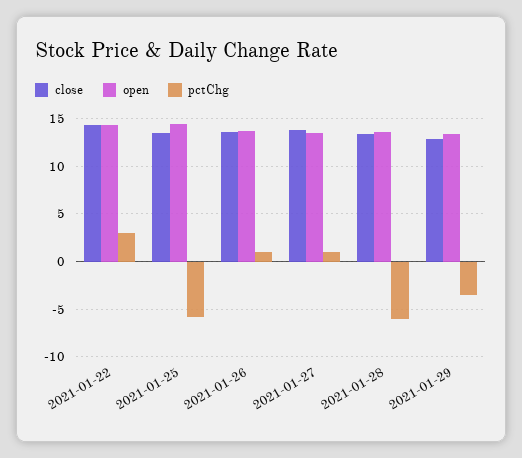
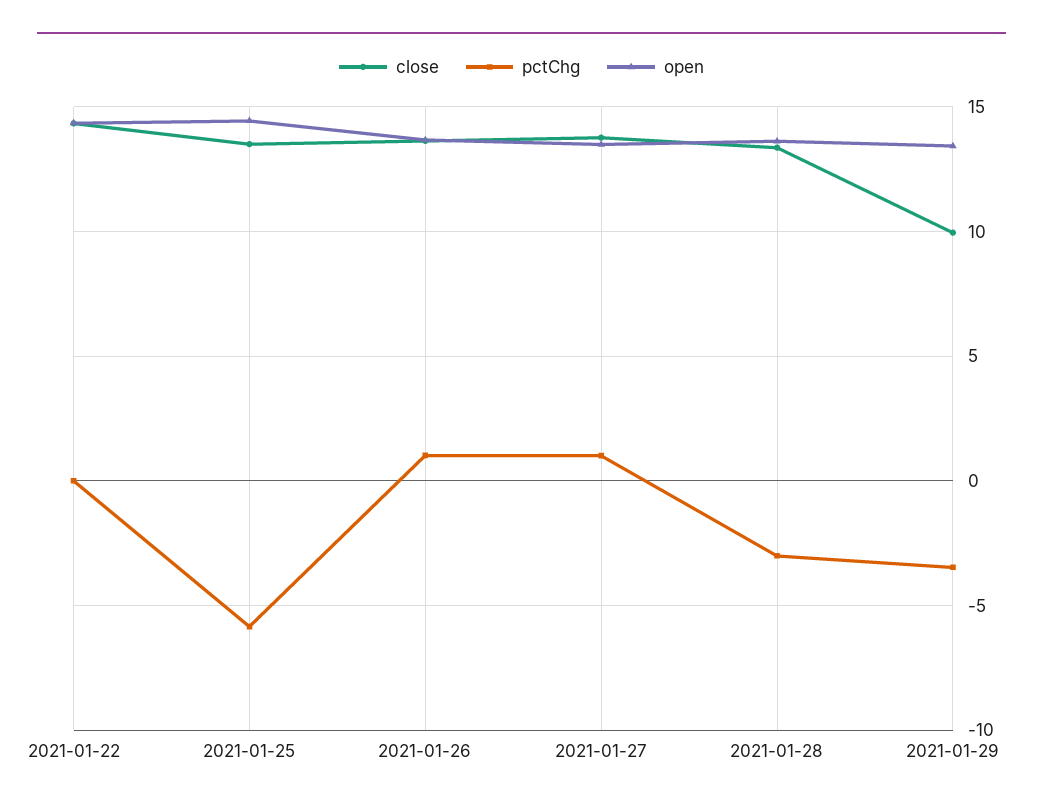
  {
    "close": {
      "2021-01-22": 14.5,
      "2021-01-25": 13.5,
      "2021-01-26": 13.5,
      "2021-01-27": 14,
      "2021-01-28": 13.5,
-     "2021-01-29": 13
+     "2021-01-29": 10
    },
    "open": {
      "2021-01-22": 14.5,
      "2021-01-25": 14.5,
      "2021-01-26": 13.5,
      "2021-01-27": 13.5,
      "2021-01-28": 13.5,
      "2021-01-29": 13.5
    },
    "pctChg": {
-     "2021-01-22": 3,
+     "2021-01-22": 0,
      "2021-01-25": -6,
      "2021-01-26": 1,
      "2021-01-27": 1,
-     "2021-01-28": -6,
+     "2021-01-28": -3,
      "2021-01-29": -3.5
    }
  }

